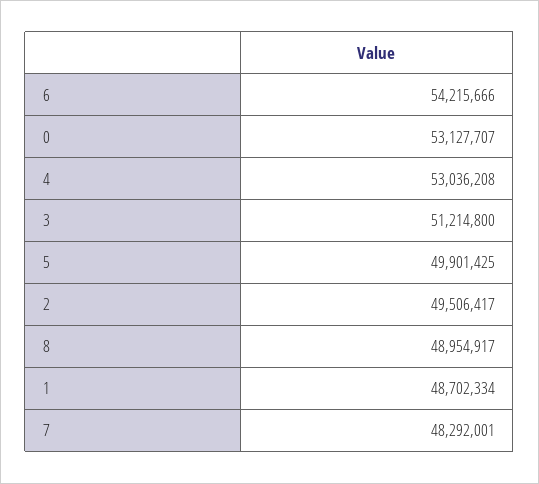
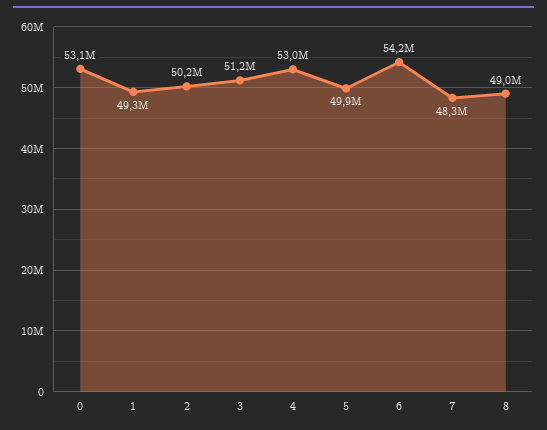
  {
    "6": 54215666,
    "0": 53127707,
    "4": 53036208,
    "3": 51214800,
    "5": 49901425,
-   "2": 49506417,
+   "2": 50200000,
    "8": 48954917,
-   "1": 48702334,
+   "1": 49300000,
    "7": 48292001
  }

